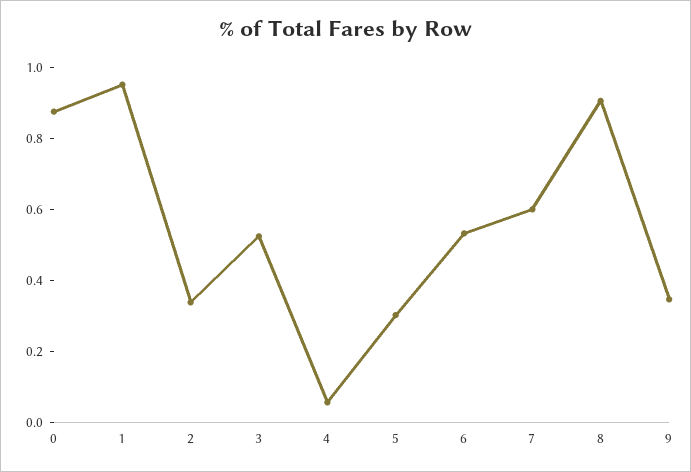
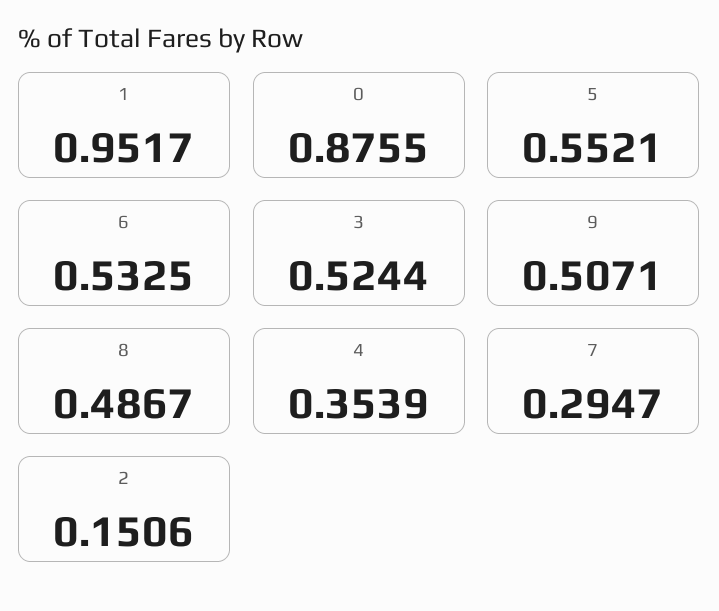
  {
    "0": 0.8755,
    "1": 0.9517,
-   "2": 0.35,
+   "2": 0.1506,
    "3": 0.5244,
-   "4": 0.05,
+   "4": 0.3539,
-   "5": 0.3,
+   "5": 0.5521,
    "6": 0.5325,
-   "7": 0.6,
+   "7": 0.2947,
-   "8": 0.9,
+   "8": 0.4867,
-   "9": 0.35
+   "9": 0.5071
  }

